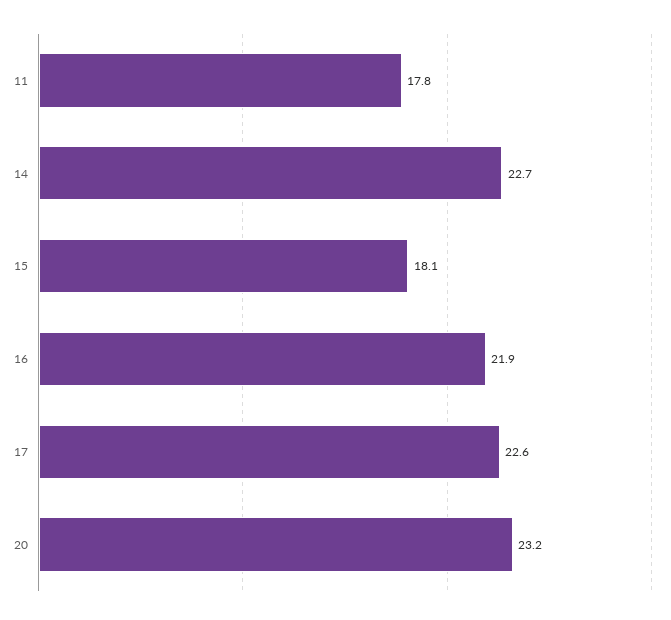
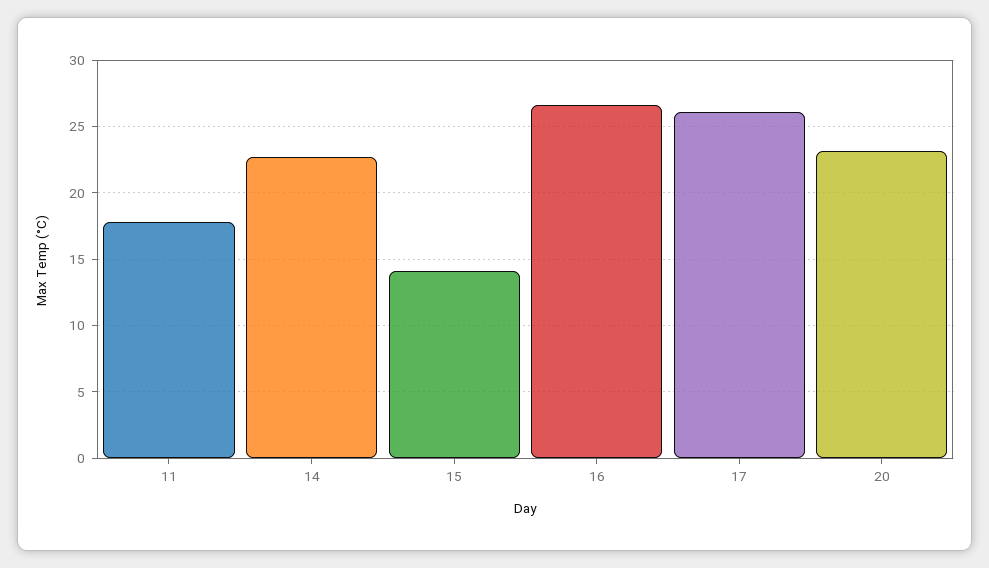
  {
    "11": 17.8,
    "14": 22.7,
-   "15": 18.1,
+   "15": 14,
-   "16": 21.9,
+   "16": 26.5,
-   "17": 22.6,
+   "17": 26,
    "20": 23.2
  }

